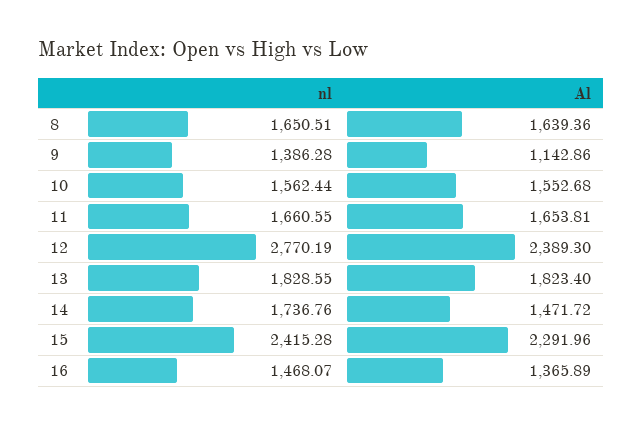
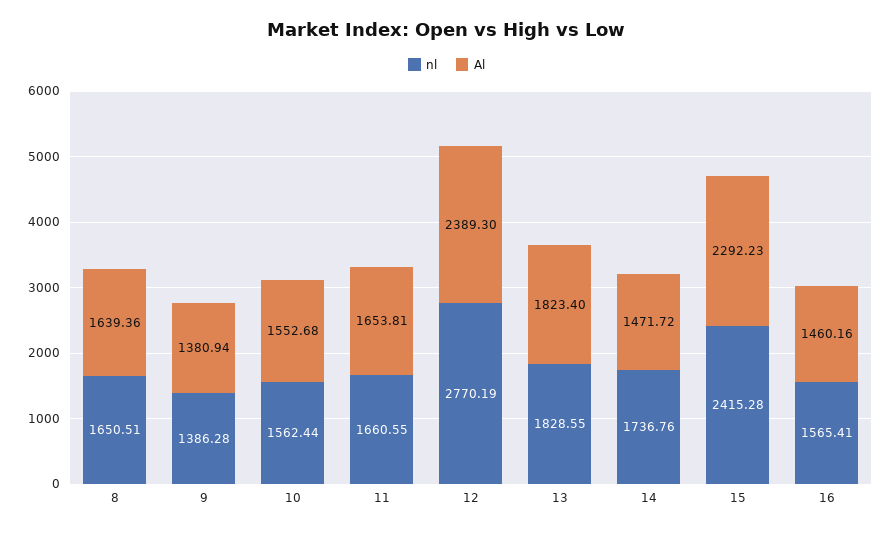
  {
    "nl": {
      "8": 1650.51,
      "9": 1386.28,
      "10": 1562.44,
      "11": 1660.55,
      "12": 2770.19,
      "13": 1828.55,
      "14": 1736.76,
      "15": 2415.28,
-     "16": 1468.07
+     "16": 1565.41
    },
    "Al": {
      "8": 1639.36,
-     "9": 1142.86,
+     "9": 1380.94,
      "10": 1552.68,
      "11": 1653.81,
      "12": 2389.3,
      "13": 1823.4,
      "14": 1471.72,
-     "15": 2291.96,
+     "15": 2292.23,
-     "16": 1365.89
+     "16": 1460.16
    }
  }

